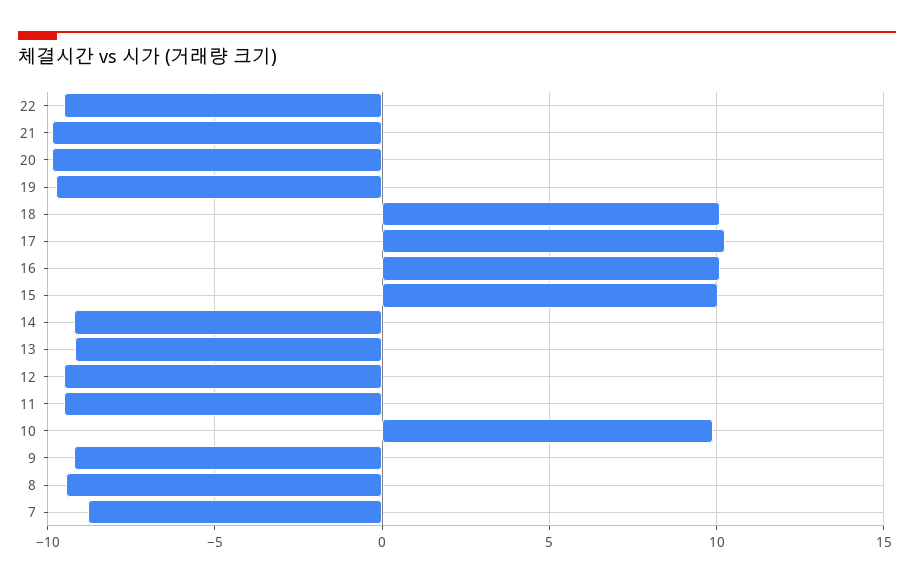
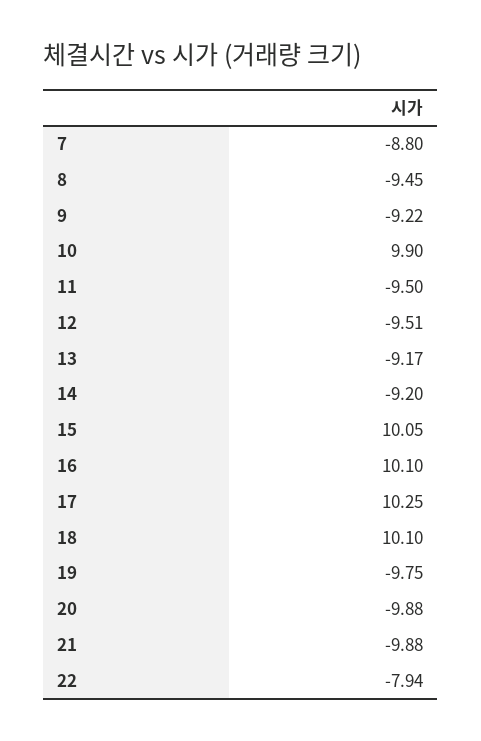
  {
-   "22": -9.5,
+   "22": -7.94,
    "21": -9.88,
    "20": -9.88,
    "19": -9.75,
    "18": 10.1,
    "17": 10.25,
    "16": 10.1,
    "15": 10.05,
    "14": -9.2,
    "13": -9.17,
    "12": -9.51,
    "11": -9.5,
    "10": 9.9,
    "9": -9.22,
    "8": -9.45,
    "7": -8.8
  }

